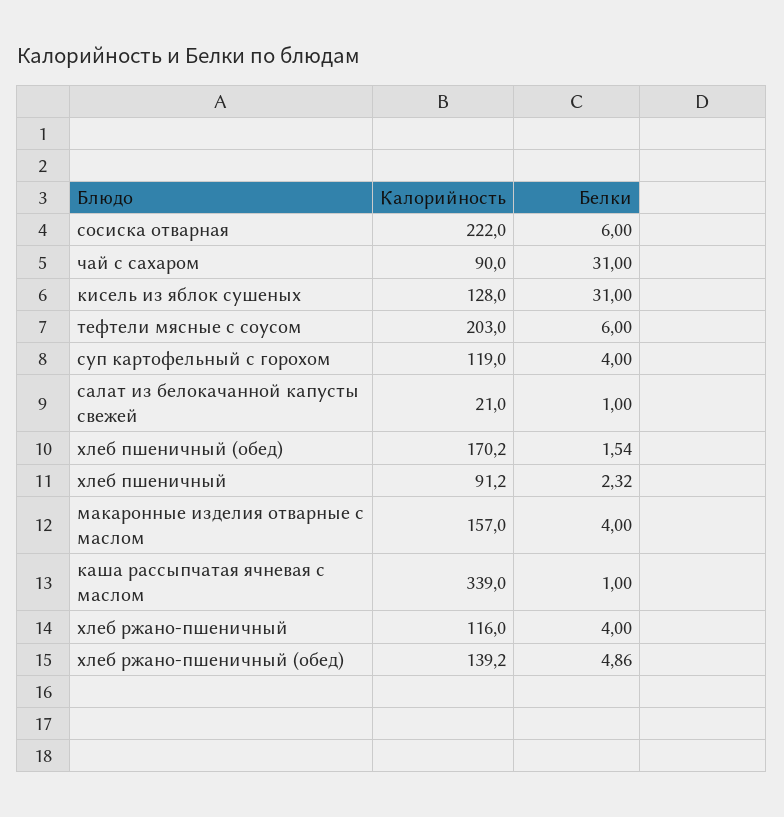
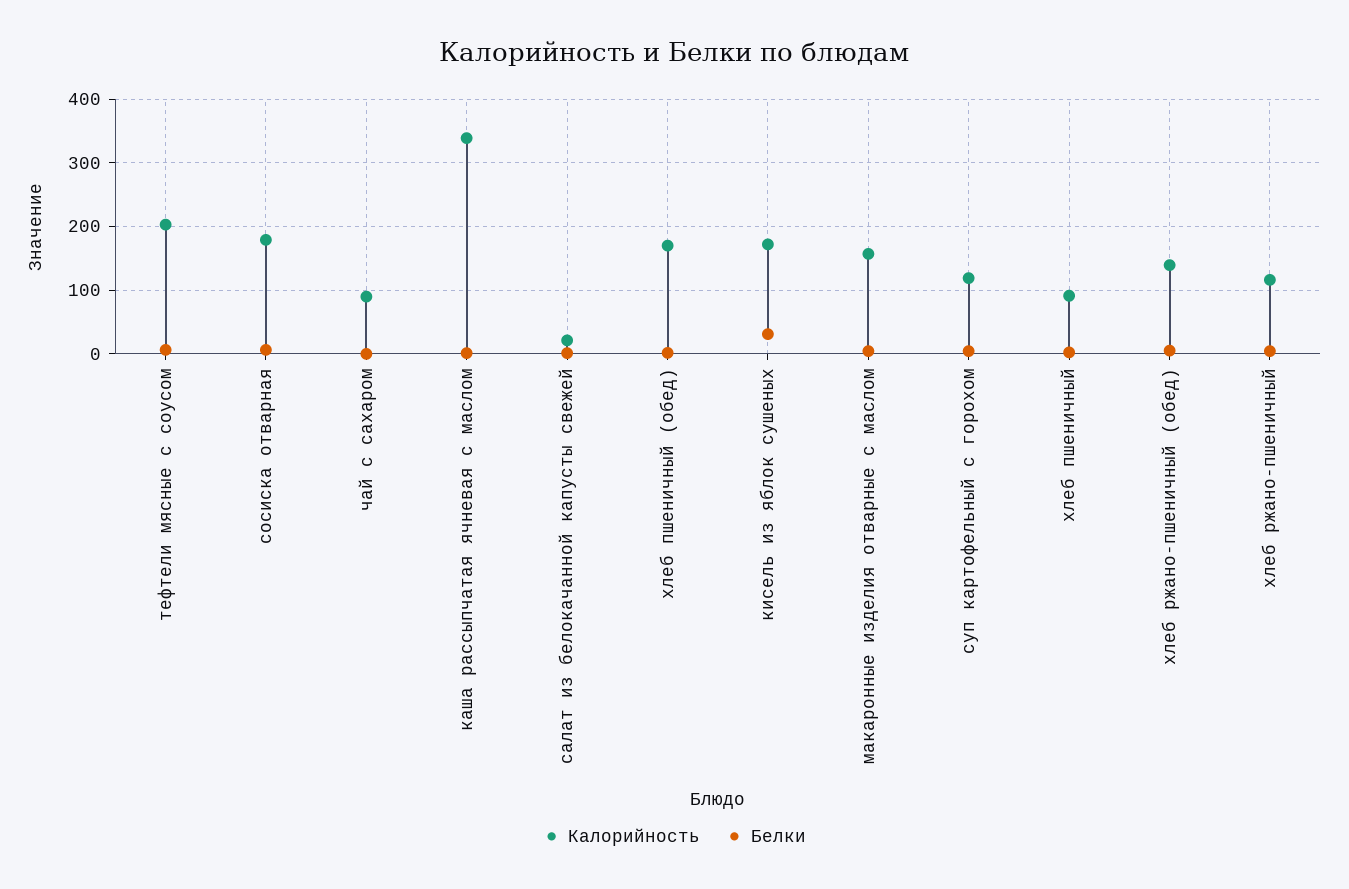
  {
    "Калорийность": {
-     "сосиска отварная": 222,
+     "сосиска отварная": 180,
      "чай с сахаром": 90,
-     "кисель из яблок сушеных": 128,
+     "кисель из яблок сушеных": 170,
      "тефтели мясные с соусом": 203,
      "суп картофельный с горохом": 119,
      "салат из белокачанной капусты свежей": 21,
      "хлеб пшеничный (обед)": 170.2,
      "хлеб пшеничный": 91.2,
      "макаронные изделия отварные с маслом": 157,
      "каша рассыпчатая ячневая с маслом": 339,
      "хлеб ржано-пшеничный": 116,
      "хлеб ржано-пшеничный (обед)": 139.2
    },
    "Белки": {
      "сосиска отварная": 6,
-     "чай с сахаром": 31,
+     "чай с сахаром": 0,
      "кисель из яблок сушеных": 31,
      "тефтели мясные с соусом": 6,
      "суп картофельный с горохом": 4,
      "салат из белокачанной капусты свежей": 1,
      "хлеб пшеничный (обед)": 1.54,
      "хлеб пшеничный": 2.32,
      "макаронные изделия отварные с маслом": 4,
      "каша рассыпчатая ячневая с маслом": 1,
      "хлеб ржано-пшеничный": 4,
      "хлеб ржано-пшеничный (обед)": 4.86
    }
  }

